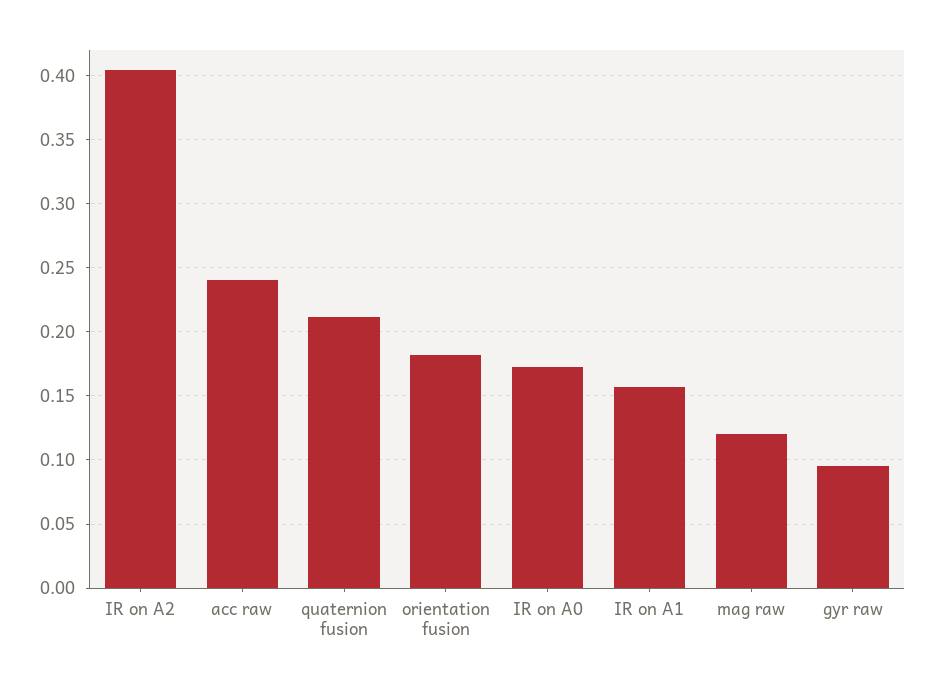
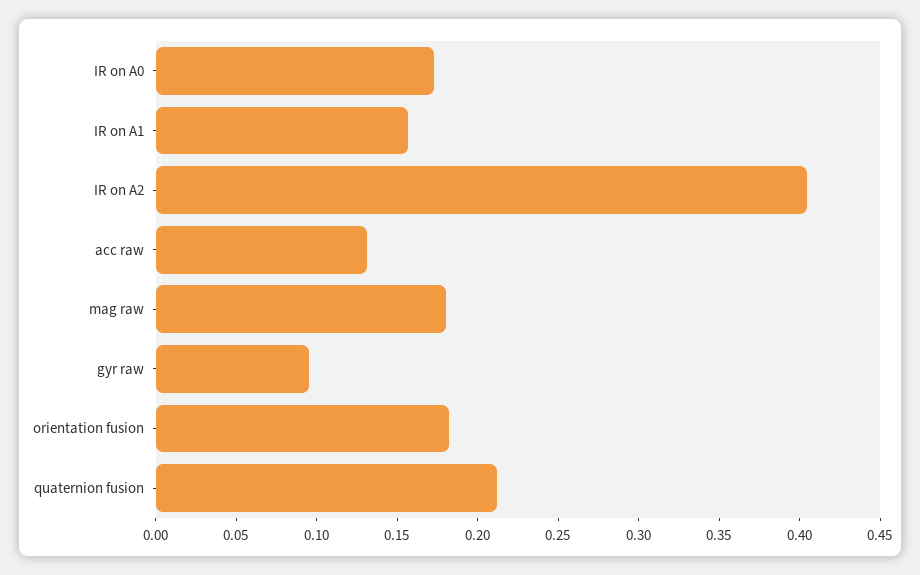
  {
    "IR on A2": 0.405,
-   "acc raw": 0.24,
+   "acc raw": 0.13,
    "quaternion fusion": 0.21,
    "orientation fusion": 0.18,
    "IR on A0": 0.175,
    "IR on A1": 0.155,
-   "mag raw": 0.12,
+   "mag raw": 0.18,
    "gyr raw": 0.095
  }

